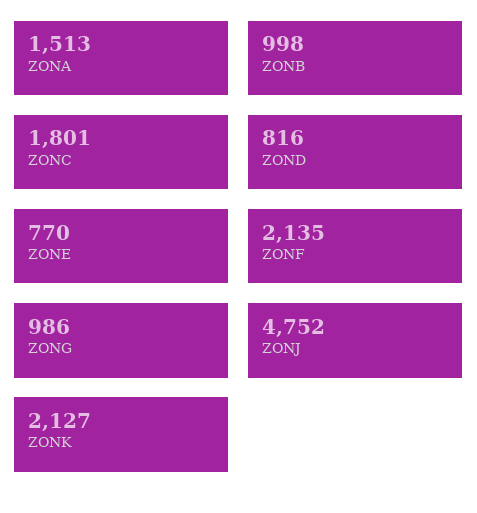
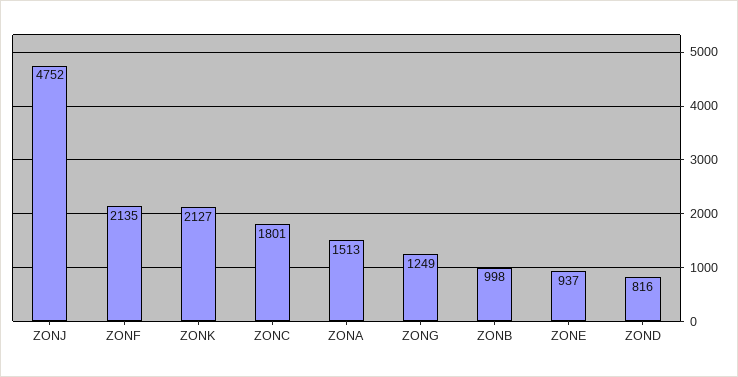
  {
    "ZONA": 1513,
    "ZONB": 998,
    "ZONC": 1801,
    "ZOND": 816,
-   "ZONE": 770,
+   "ZONE": 937,
    "ZONF": 2135,
-   "ZONG": 986,
+   "ZONG": 1249,
    "ZONJ": 4752,
    "ZONK": 2127
  }

